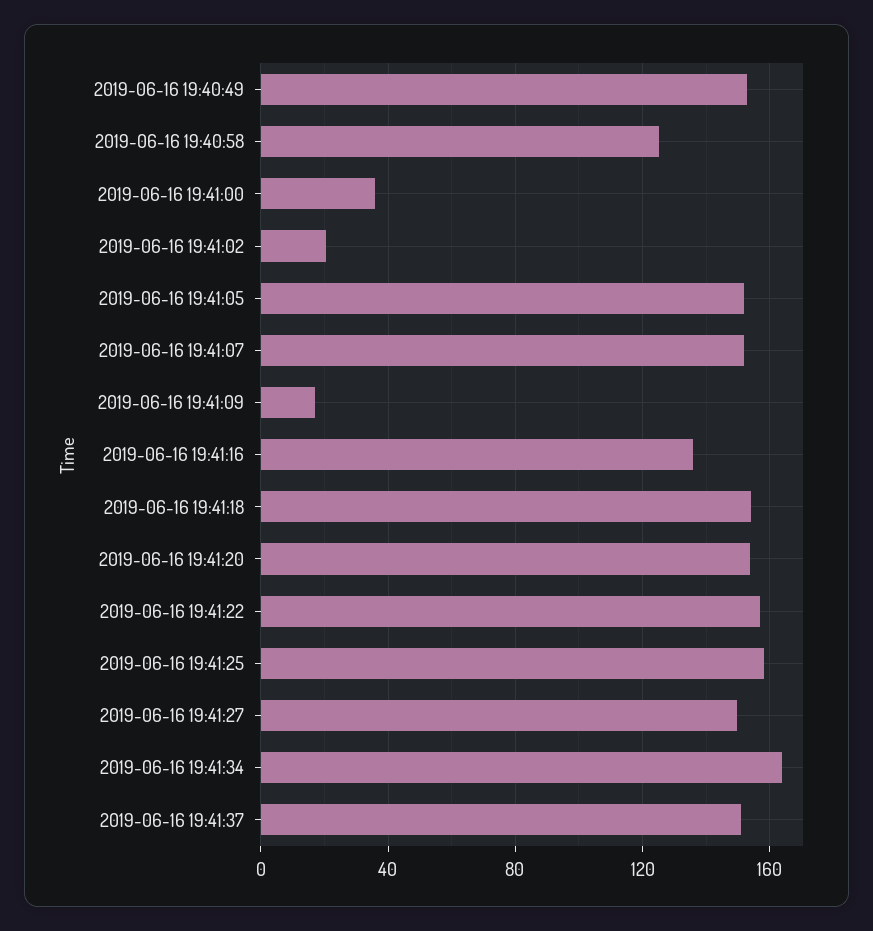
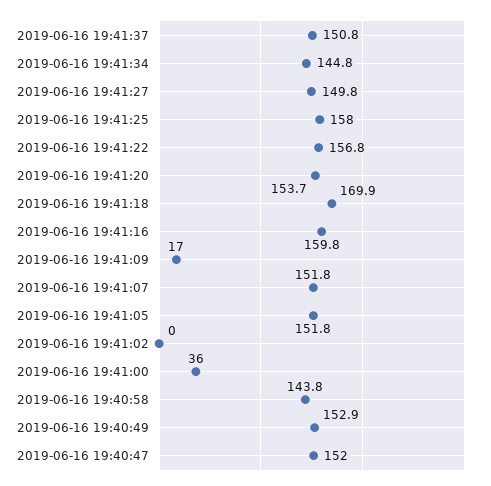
  {
    "2019-06-16 19:40:49": 152.9,
-   "2019-06-16 19:40:58": 125,
+   "2019-06-16 19:40:58": 143.8,
    "2019-06-16 19:41:00": 36,
-   "2019-06-16 19:41:02": 20,
+   "2019-06-16 19:41:02": 0,
    "2019-06-16 19:41:05": 151.8,
    "2019-06-16 19:41:07": 151.8,
    "2019-06-16 19:41:09": 17,
-   "2019-06-16 19:41:16": 135,
+   "2019-06-16 19:41:16": 159.8,
-   "2019-06-16 19:41:18": 155,
+   "2019-06-16 19:41:18": 169.9,
    "2019-06-16 19:41:20": 153.7,
    "2019-06-16 19:41:22": 156.8,
    "2019-06-16 19:41:25": 158,
    "2019-06-16 19:41:27": 149.8,
-   "2019-06-16 19:41:34": 165,
+   "2019-06-16 19:41:34": 144.8,
-   "2019-06-16 19:41:37": 150.8
+   "2019-06-16 19:41:37": 150.8,
+   "2019-06-16 19:40:47": 152
  }

